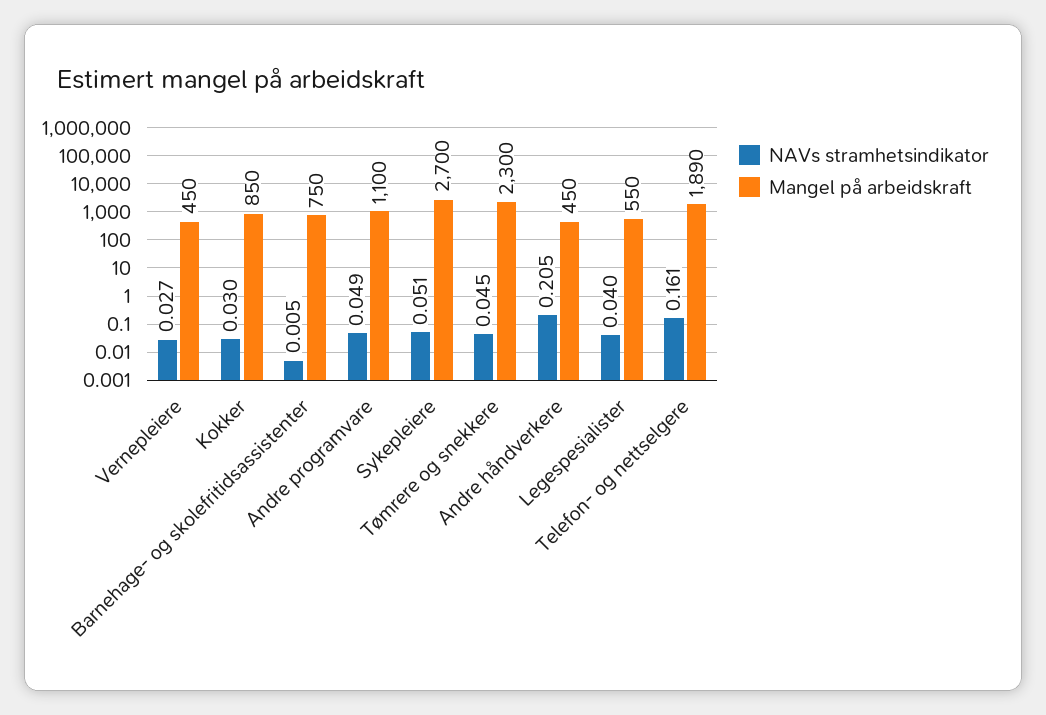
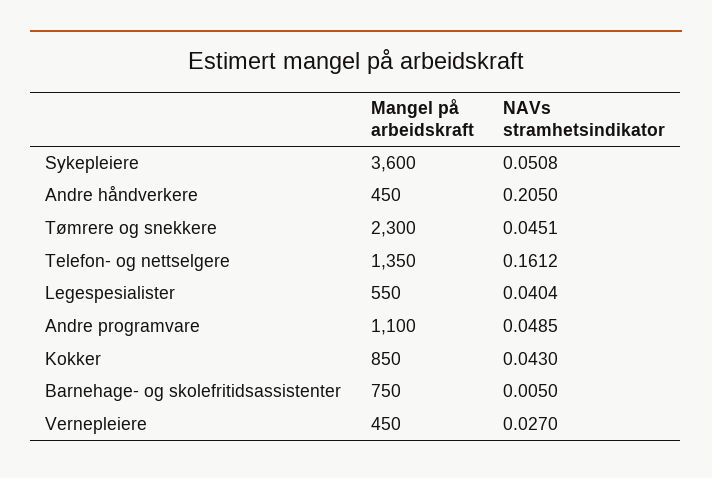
  {
    "NAVs stramhetsindikator": {
      "Vernepleiere": 0.027,
-     "Kokker": 0.03,
+     "Kokker": 0.043,
      "Barnehage- og skolefritidsassistenter": 0.005,
      "Andre programvare": 0.0485,
      "Sykepleiere": 0.0508,
      "Tømrere og snekkere": 0.0451,
      "Andre håndverkere": 0.205,
      "Legespesialister": 0.0404,
      "Telefon- og nettselgere": 0.1612
    },
    "Mangel på arbeidskraft": {
      "Vernepleiere": 450,
      "Kokker": 850,
      "Barnehage- og skolefritidsassistenter": 750,
      "Andre programvare": 1100,
-     "Sykepleiere": 2700,
+     "Sykepleiere": 3600,
      "Tømrere og snekkere": 2300,
      "Andre håndverkere": 450,
      "Legespesialister": 550,
-     "Telefon- og nettselgere": 1890
+     "Telefon- og nettselgere": 1350
    }
  }

